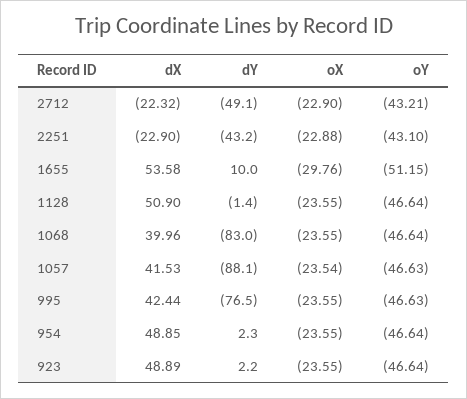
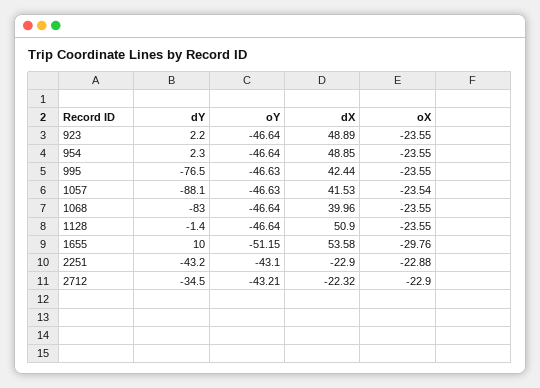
  {
    "dX": {
      "2712": -22.32,
      "2251": -22.9,
      "1655": 53.58,
      "1128": 50.9,
      "1068": 39.96,
      "1057": 41.53,
      "995": 42.44,
      "954": 48.85,
      "923": 48.89
    },
    "dY": {
-     "2712": -49.1,
+     "2712": -34.5,
      "2251": -43.2,
      "1655": 10,
      "1128": -1.4,
      "1068": -83,
      "1057": -88.1,
      "995": -76.5,
      "954": 2.3,
      "923": 2.2
    },
    "oX": {
      "2712": -22.9,
      "2251": -22.88,
      "1655": -29.76,
      "1128": -23.55,
      "1068": -23.55,
      "1057": -23.54,
      "995": -23.55,
      "954": -23.55,
      "923": -23.55
    },
    "oY": {
      "2712": -43.21,
      "2251": -43.1,
      "1655": -51.15,
      "1128": -46.64,
      "1068": -46.64,
      "1057": -46.63,
      "995": -46.63,
      "954": -46.64,
      "923": -46.64
    }
  }

